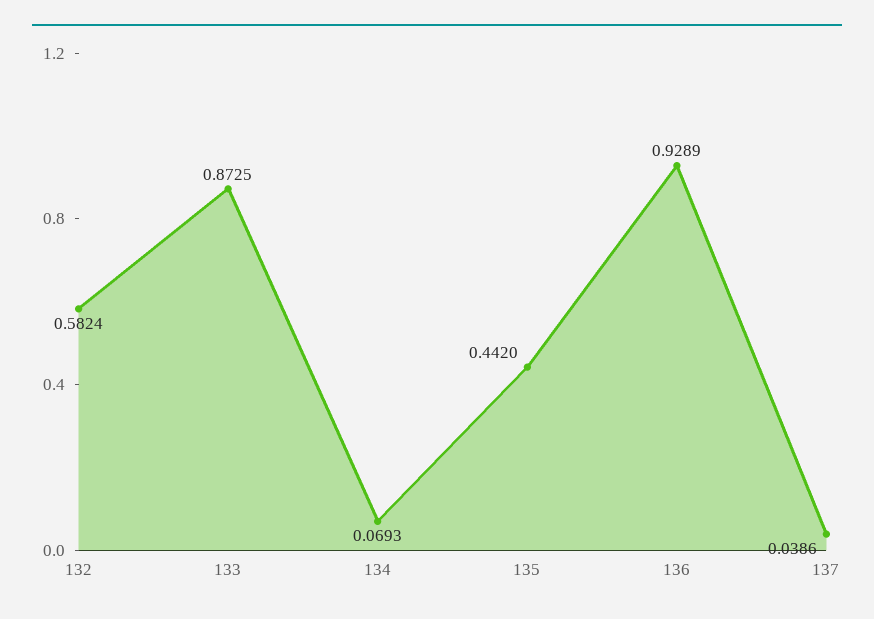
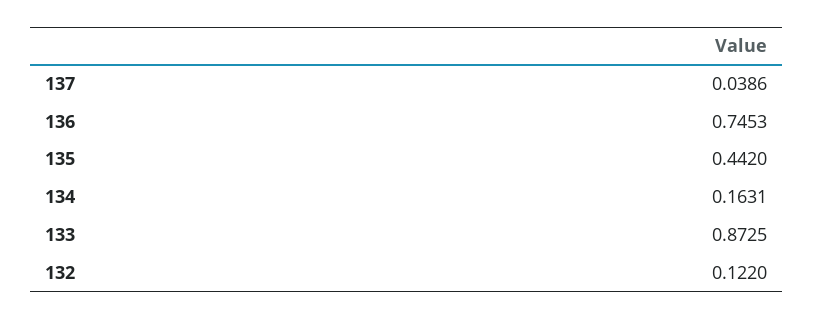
  {
-   "132": 0.5824,
+   "132": 0.122,
    "133": 0.8725,
-   "134": 0.0693,
+   "134": 0.1631,
    "135": 0.442,
-   "136": 0.9289,
+   "136": 0.7453,
    "137": 0.0386
  }

